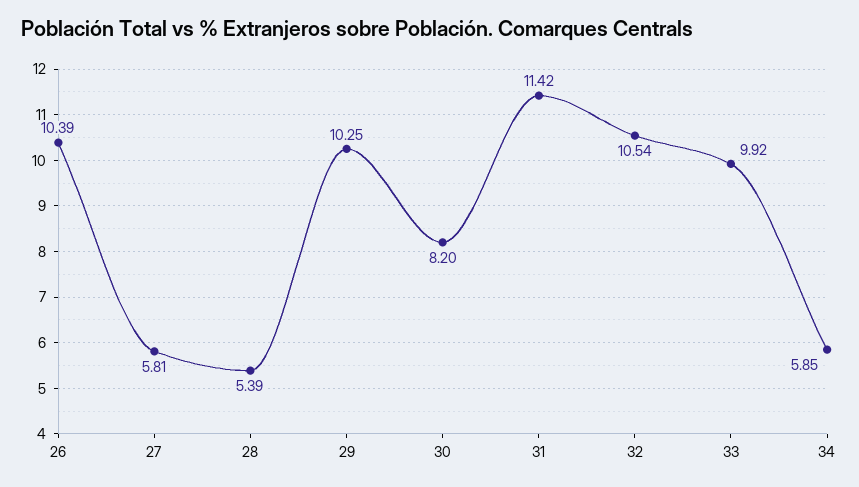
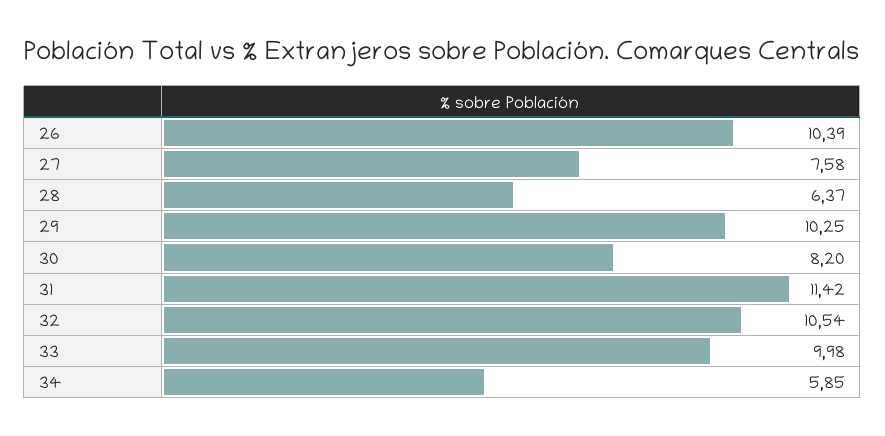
  {
    "26": 10.39,
-   "27": 5.81,
+   "27": 7.58,
-   "28": 5.39,
+   "28": 6.37,
    "29": 10.25,
    "30": 8.2,
    "31": 11.42,
    "32": 10.54,
-   "33": 9.92,
+   "33": 9.98,
    "34": 5.85
  }

